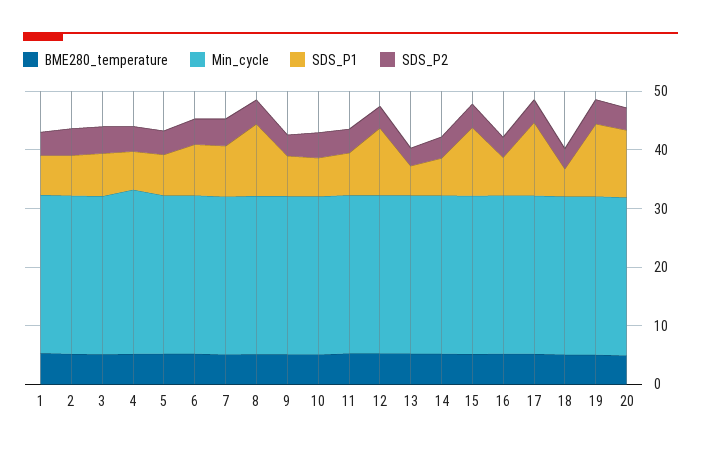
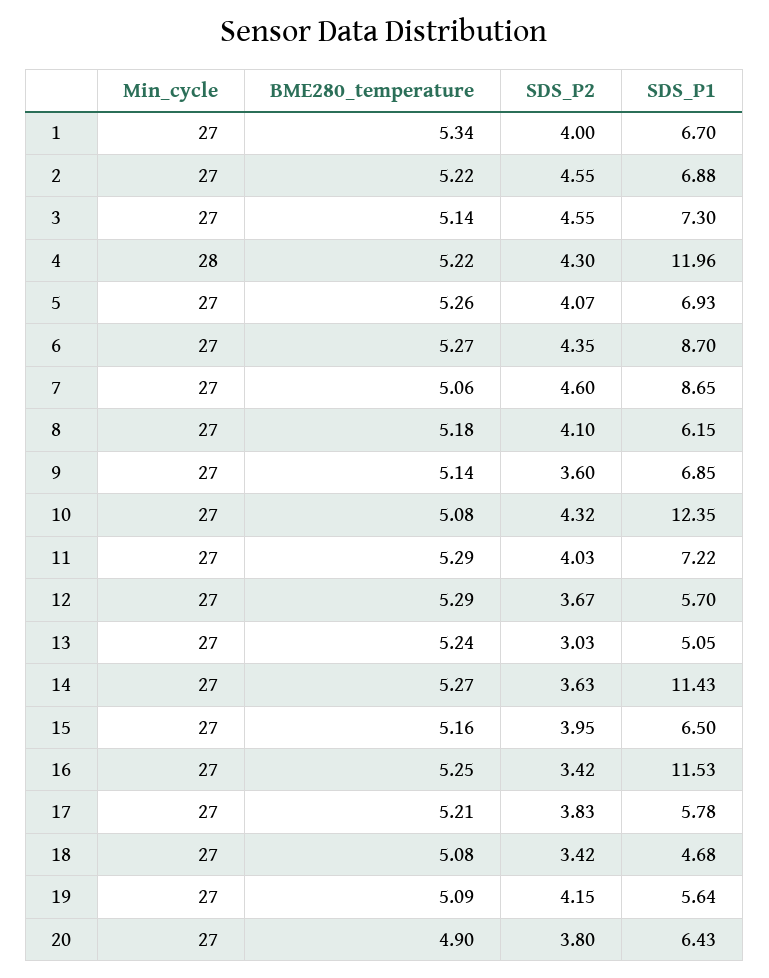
  {
    "BME280_temperature": {
      "1": 5.34,
      "2": 5.22,
      "3": 5.14,
      "4": 5.22,
      "5": 5.26,
      "6": 5.27,
      "7": 5.06,
      "8": 5.18,
      "9": 5.14,
      "10": 5.08,
      "11": 5.29,
      "12": 5.29,
      "13": 5.24,
      "14": 5.27,
      "15": 5.16,
      "16": 5.25,
      "17": 5.21,
      "18": 5.08,
      "19": 5.09,
      "20": 4.9
    },
    "Min_cycle": {
      "1": 27,
      "2": 27,
      "3": 27,
      "4": 28,
      "5": 27,
      "6": 27,
      "7": 27,
      "8": 27,
      "9": 27,
      "10": 27,
      "11": 27,
      "12": 27,
      "13": 27,
      "14": 27,
      "15": 27,
      "16": 27,
      "17": 27,
      "18": 27,
      "19": 27,
      "20": 27
    },
    "SDS_P1": {
      "1": 6.7,
      "2": 6.88,
      "3": 7.3,
-     "4": 6,
+     "4": 11.96,
      "5": 6.93,
      "6": 8.7,
      "7": 8.65,
-     "8": 12,
+     "8": 6.15,
      "9": 6.85,
-     "10": 6,
+     "10": 12.35,
      "11": 7.22,
-     "12": 12,
+     "12": 5.7,
      "13": 5.05,
-     "14": 6,
+     "14": 11.43,
-     "15": 12,
+     "15": 6.5,
-     "16": 6,
+     "16": 11.53,
-     "17": 12,
+     "17": 5.78,
      "18": 4.68,
-     "19": 12,
+     "19": 5.64,
-     "20": 12
+     "20": 6.43
    },
    "SDS_P2": {
      "1": 4,
      "2": 4.55,
      "3": 4.55,
      "4": 4.3,
      "5": 4.07,
      "6": 4.35,
      "7": 4.6,
      "8": 4.1,
      "9": 3.6,
      "10": 4.32,
      "11": 4.03,
      "12": 3.67,
      "13": 3.03,
      "14": 3.63,
      "15": 3.95,
      "16": 3.42,
      "17": 3.83,
      "18": 3.42,
      "19": 4.15,
      "20": 3.8
    }
  }

